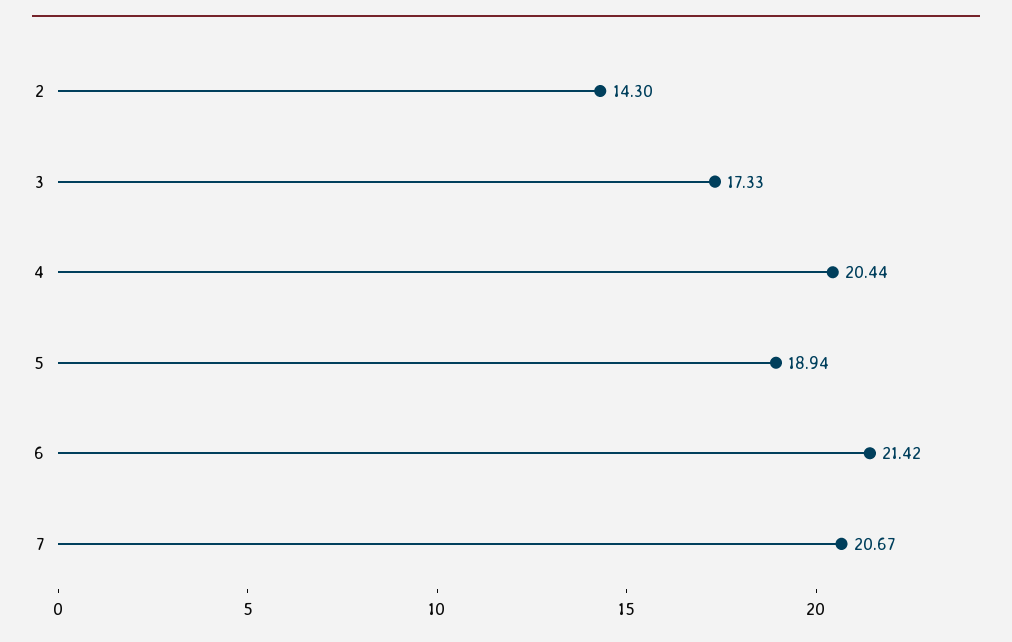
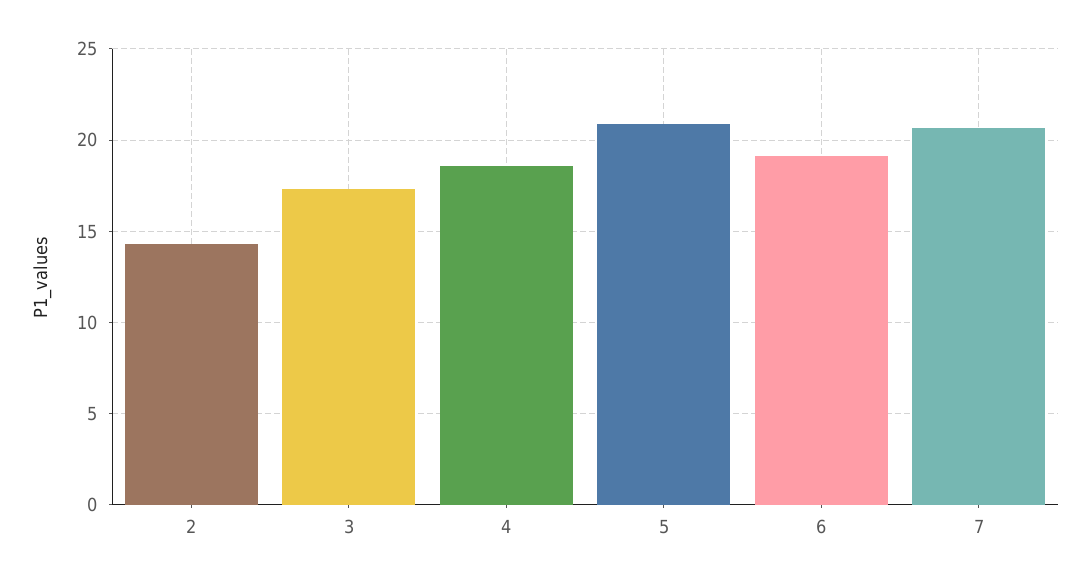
  {
    "2": 14.3,
    "3": 17.33,
-   "4": 20.44,
+   "4": 18.5,
-   "5": 18.94,
+   "5": 21,
-   "6": 21.42,
+   "6": 19,
    "7": 20.67
  }

